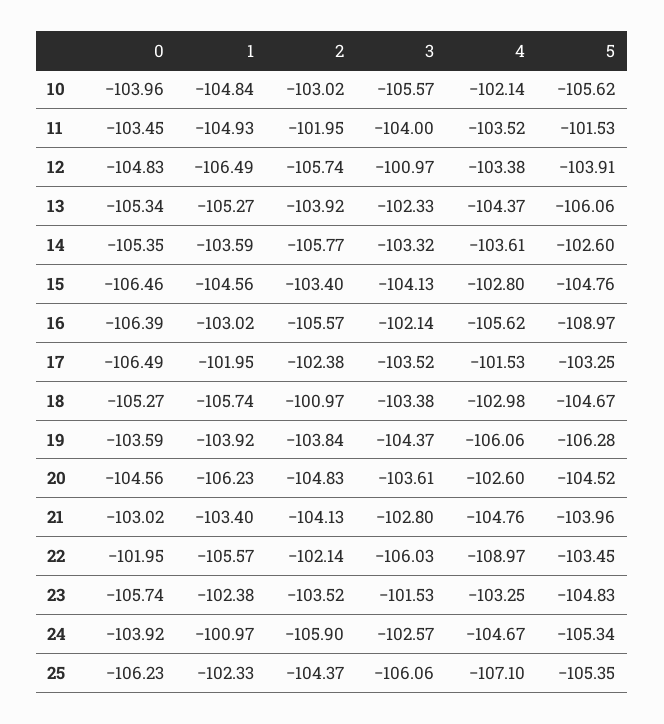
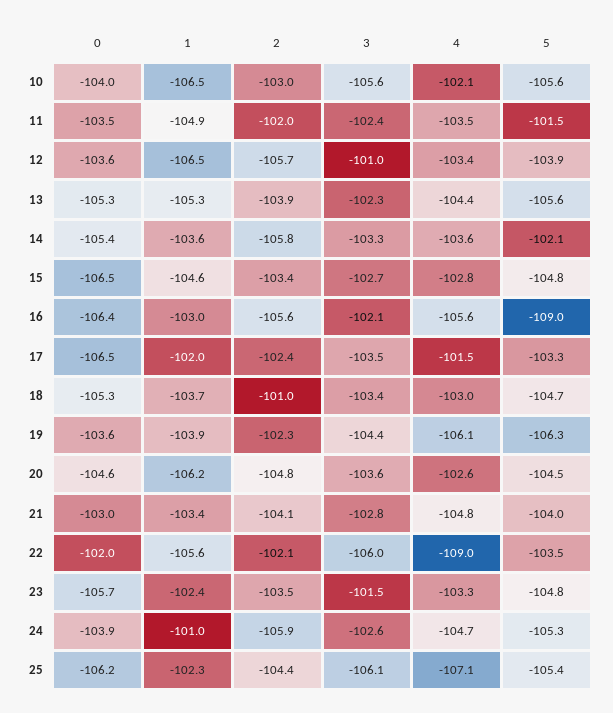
  {
    "0": {
      "10": -103.96,
      "11": -103.45,
-     "12": -104.83,
+     "12": -103.6,
      "13": -105.34,
      "14": -105.35,
      "15": -106.46,
      "16": -106.39,
      "17": -106.49,
      "18": -105.27,
      "19": -103.59,
      "20": -104.56,
      "21": -103.02,
      "22": -101.95,
      "23": -105.74,
      "24": -103.92,
      "25": -106.23
    },
    "1": {
-     "10": -104.84,
+     "10": -106.5,
      "11": -104.93,
      "12": -106.49,
      "13": -105.27,
      "14": -103.59,
      "15": -104.56,
      "16": -103.02,
      "17": -101.95,
-     "18": -105.74,
+     "18": -103.7,
      "19": -103.92,
      "20": -106.23,
      "21": -103.4,
      "22": -105.57,
      "23": -102.38,
      "24": -100.97,
      "25": -102.33
    },
    "2": {
      "10": -103.02,
      "11": -101.95,
      "12": -105.74,
      "13": -103.92,
      "14": -105.77,
      "15": -103.4,
      "16": -105.57,
      "17": -102.38,
      "18": -100.97,
-     "19": -103.84,
+     "19": -102.3,
      "20": -104.83,
      "21": -104.13,
      "22": -102.14,
      "23": -103.52,
      "24": -105.9,
      "25": -104.37
    },
    "3": {
      "10": -105.57,
-     "11": -104,
+     "11": -102.4,
      "12": -100.97,
      "13": -102.33,
      "14": -103.32,
-     "15": -104.13,
+     "15": -102.7,
      "16": -102.14,
      "17": -103.52,
      "18": -103.38,
      "19": -104.37,
      "20": -103.61,
      "21": -102.8,
      "22": -106.03,
      "23": -101.53,
      "24": -102.57,
      "25": -106.06
    },
    "4": {
      "10": -102.14,
      "11": -103.52,
      "12": -103.38,
      "13": -104.37,
      "14": -103.61,
      "15": -102.8,
      "16": -105.62,
      "17": -101.53,
      "18": -102.98,
      "19": -106.06,
      "20": -102.6,
      "21": -104.76,
      "22": -108.97,
      "23": -103.25,
      "24": -104.67,
      "25": -107.1
    },
    "5": {
      "10": -105.62,
      "11": -101.53,
      "12": -103.91,
-     "13": -106.06,
+     "13": -105.6,
-     "14": -102.6,
+     "14": -102.1,
      "15": -104.76,
      "16": -108.97,
      "17": -103.25,
      "18": -104.67,
      "19": -106.28,
      "20": -104.52,
      "21": -103.96,
      "22": -103.45,
      "23": -104.83,
      "24": -105.34,
      "25": -105.35
    }
  }

